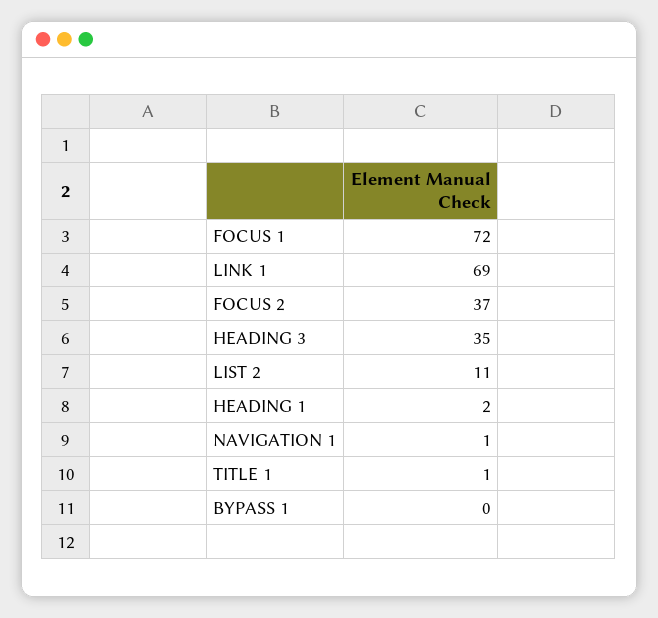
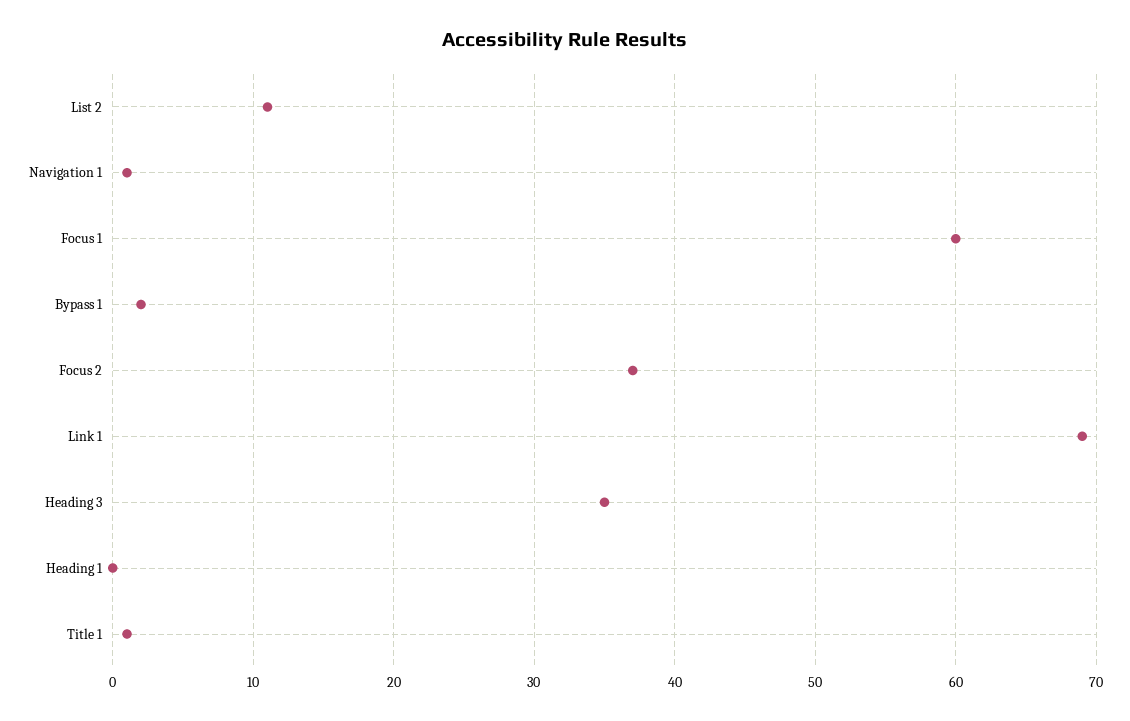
  {
-   "FOCUS 1": 72,
+   "FOCUS 1": 60,
    "LINK 1": 69,
    "FOCUS 2": 37,
    "HEADING 3": 35,
    "LIST 2": 11,
-   "HEADING 1": 2,
+   "HEADING 1": 0,
    "NAVIGATION 1": 1,
    "TITLE 1": 1,
-   "BYPASS 1": 0
+   "BYPASS 1": 2
  }

